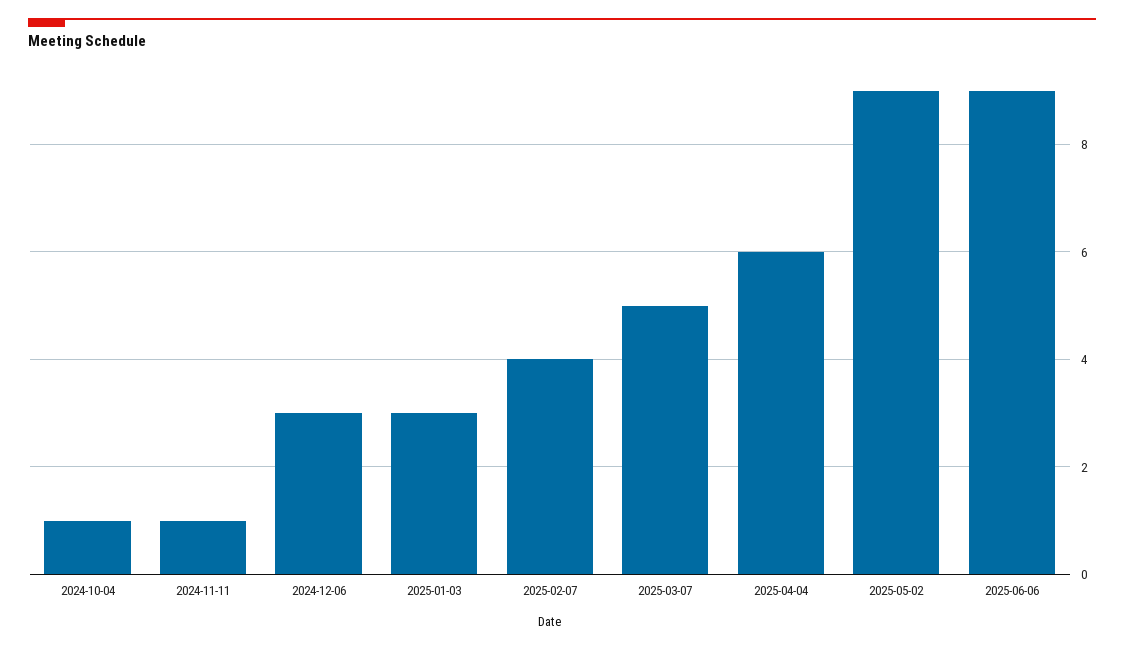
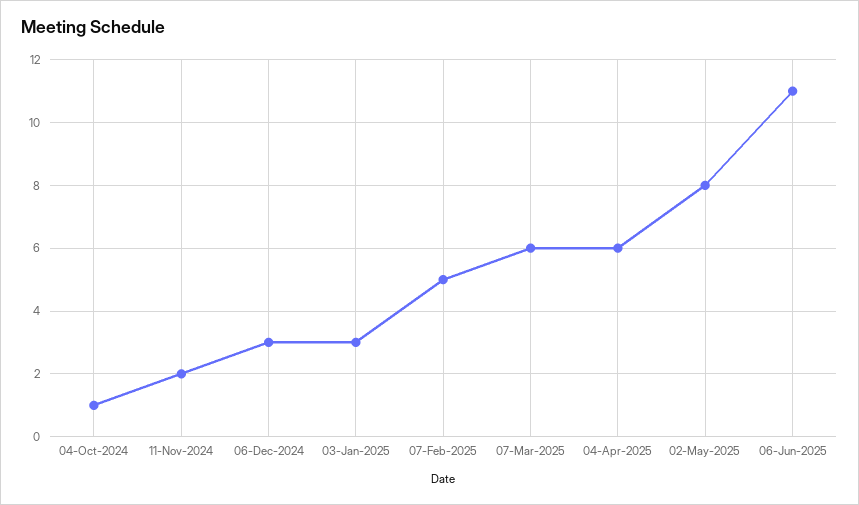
  {
    "2024-10-04": 1,
-   "2024-11-11": 1,
+   "2024-11-11": 2,
    "2024-12-06": 3,
    "2025-01-03": 3,
-   "2025-02-07": 4,
+   "2025-02-07": 5,
-   "2025-03-07": 5,
+   "2025-03-07": 6,
    "2025-04-04": 6,
-   "2025-05-02": 9,
+   "2025-05-02": 8,
-   "2025-06-06": 9
+   "2025-06-06": 11
  }

